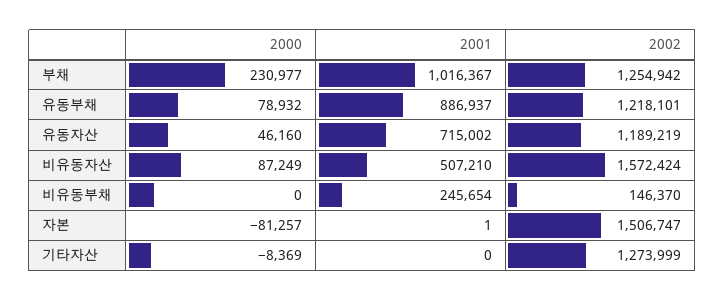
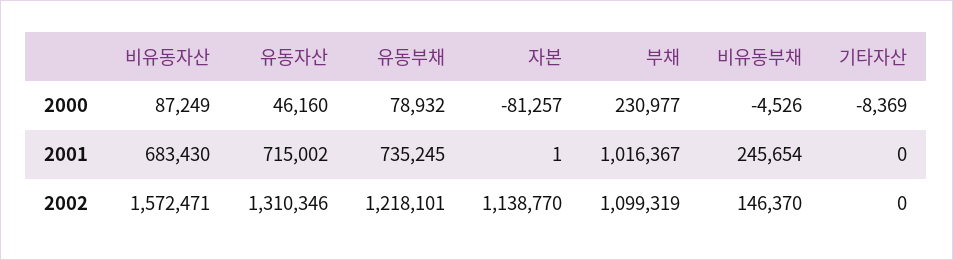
  {
    "2000": {
      "부채": 230977,
      "유동부채": 78932,
      "유동자산": 46160,
      "비유동자산": 87249,
-     "비유동부채": 0,
+     "비유동부채": -4526,
      "자본": -81257,
      "기타자산": -8369
    },
    "2001": {
      "부채": 1016367,
-     "유동부채": 886937,
+     "유동부채": 735245,
      "유동자산": 715002,
-     "비유동자산": 507210,
+     "비유동자산": 683430,
      "비유동부채": 245654,
      "자본": 1,
      "기타자산": 0
    },
    "2002": {
-     "부채": 1254942,
+     "부채": 1099319,
      "유동부채": 1218101,
-     "유동자산": 1189219,
+     "유동자산": 1310346,
-     "비유동자산": 1572424,
+     "비유동자산": 1572471,
      "비유동부채": 146370,
-     "자본": 1506747,
+     "자본": 1138770,
-     "기타자산": 1273999
+     "기타자산": 0
    }
  }

